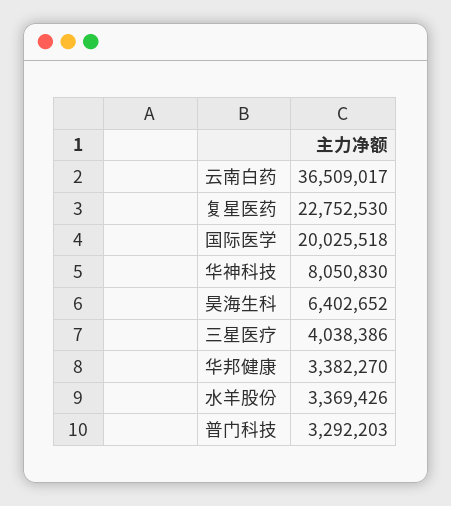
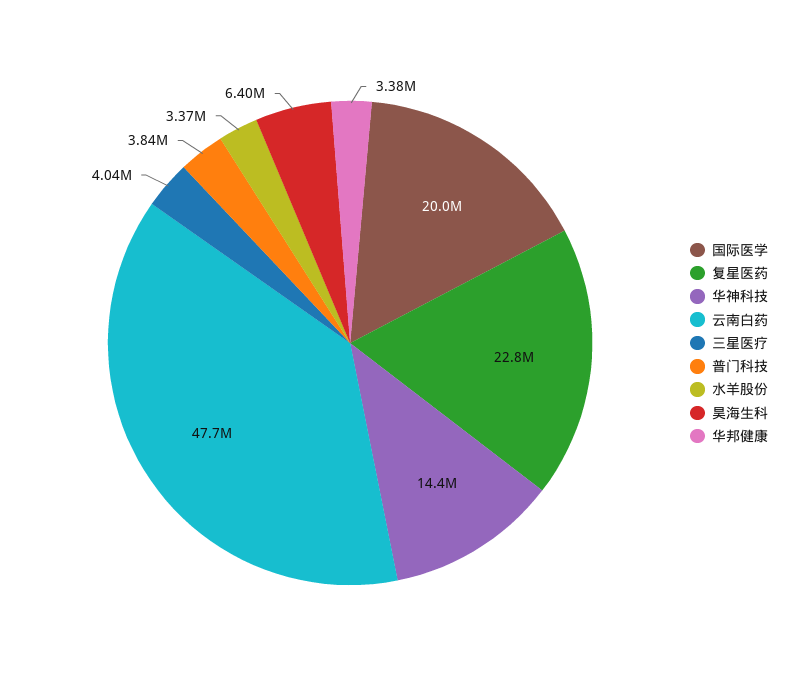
  {
-   "云南白药": 36509017,
+   "云南白药": 47700000,
    "复星医药": 22752530,
    "国际医学": 20025518,
-   "华神科技": 8050830,
+   "华神科技": 14400000,
    "昊海生科": 6402652,
    "三星医疗": 4038386,
    "华邦健康": 3382270,
    "水羊股份": 3369426,
-   "普门科技": 3292203
+   "普门科技": 3840000
  }

